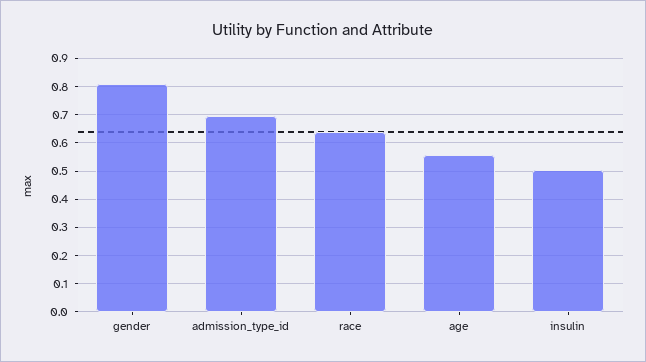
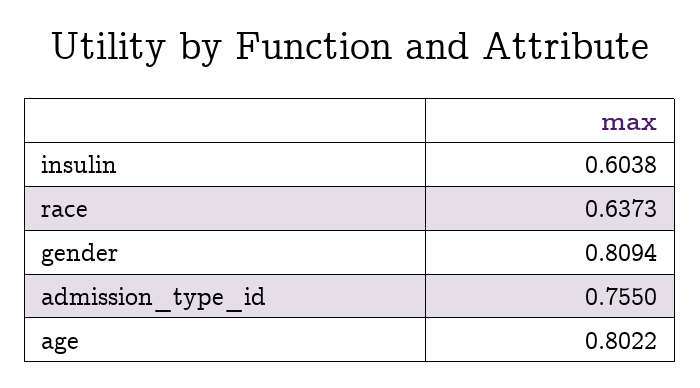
  {
    "gender": 0.8094,
-   "admission_type_id": 0.7,
+   "admission_type_id": 0.755,
    "race": 0.6373,
-   "age": 0.55,
+   "age": 0.8022,
-   "insulin": 0.5
+   "insulin": 0.6038
  }

